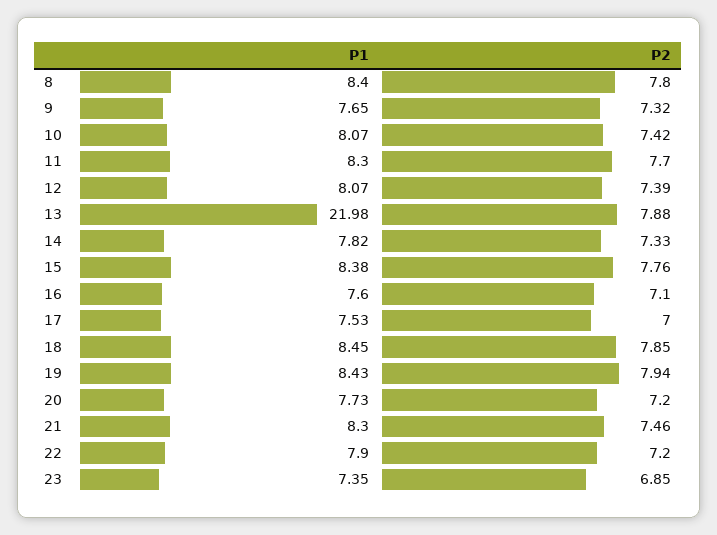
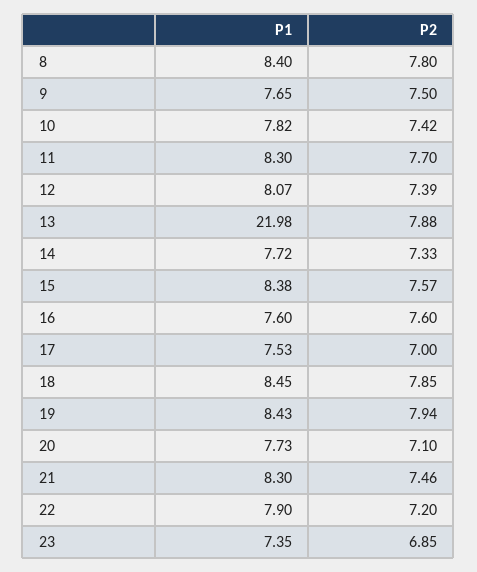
  {
    "P1": {
      "8": 8.4,
      "9": 7.65,
-     "10": 8.07,
+     "10": 7.82,
      "11": 8.3,
      "12": 8.07,
      "13": 21.98,
-     "14": 7.82,
+     "14": 7.72,
      "15": 8.38,
      "16": 7.6,
      "17": 7.53,
      "18": 8.45,
      "19": 8.43,
      "20": 7.73,
      "21": 8.3,
      "22": 7.9,
      "23": 7.35
    },
    "P2": {
      "8": 7.8,
-     "9": 7.32,
+     "9": 7.5,
      "10": 7.42,
      "11": 7.7,
      "12": 7.39,
      "13": 7.88,
      "14": 7.33,
-     "15": 7.76,
+     "15": 7.57,
-     "16": 7.1,
+     "16": 7.6,
      "17": 7,
      "18": 7.85,
      "19": 7.94,
-     "20": 7.2,
+     "20": 7.1,
      "21": 7.46,
      "22": 7.2,
      "23": 6.85
    }
  }

